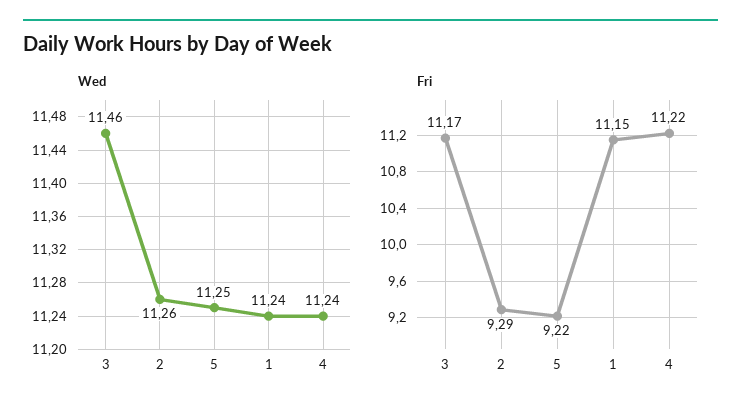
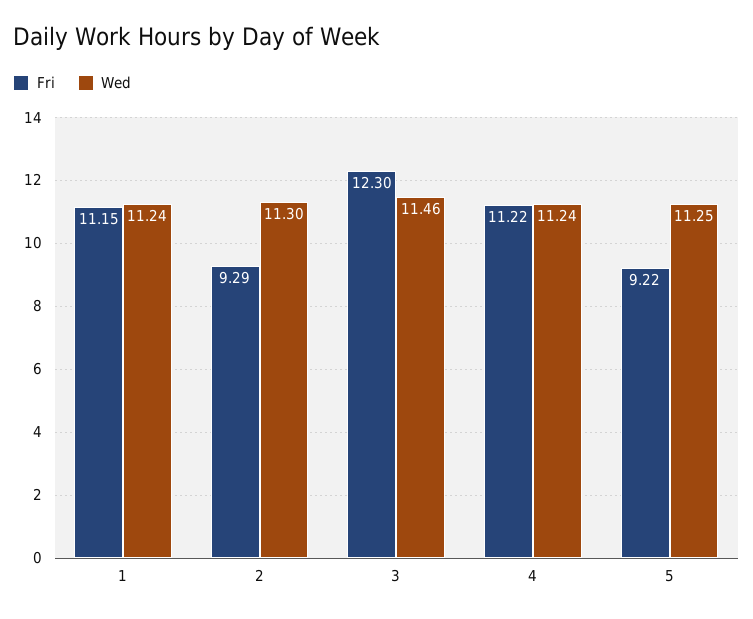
  {
    "Wed": {
      "3": 11.46,
-     "2": 11.26,
+     "2": 11.3,
      "5": 11.25,
      "1": 11.24,
      "4": 11.24
    },
    "Fri": {
-     "3": 11.17,
+     "3": 12.3,
      "2": 9.29,
      "5": 9.22,
      "1": 11.15,
      "4": 11.22
    }
  }

